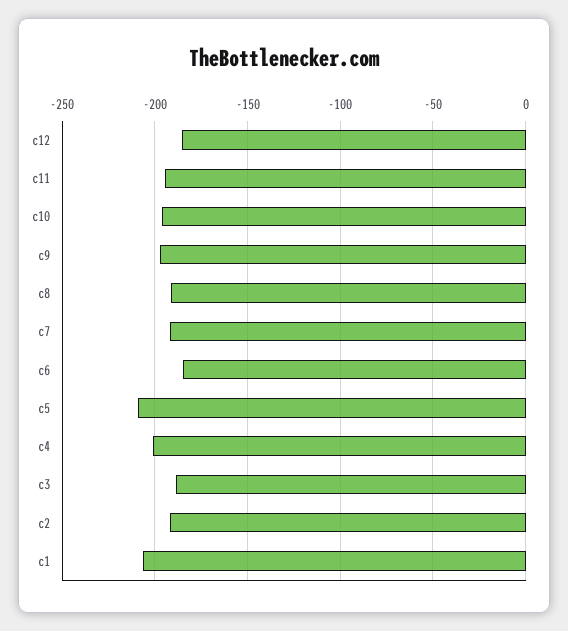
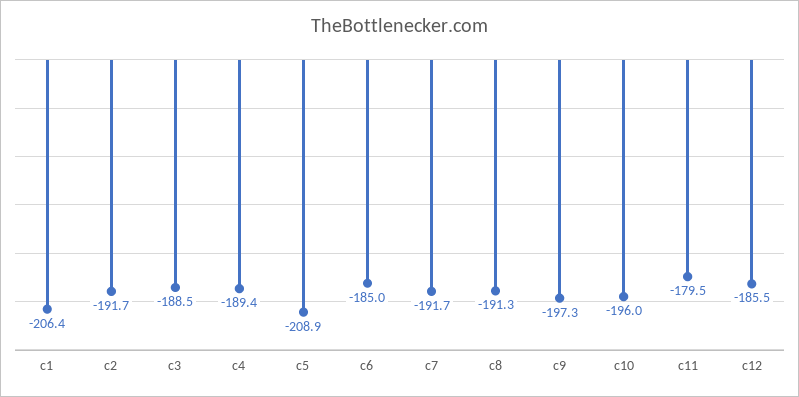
  {
    "c12": -185.5,
-   "c11": -195,
+   "c11": -179.5,
    "c10": -196,
    "c9": -197.3,
    "c8": -191.3,
    "c7": -191.7,
    "c6": -185,
    "c5": -208.9,
-   "c4": -200,
+   "c4": -189.4,
    "c3": -188.5,
    "c2": -191.7,
    "c1": -206.4
  }

